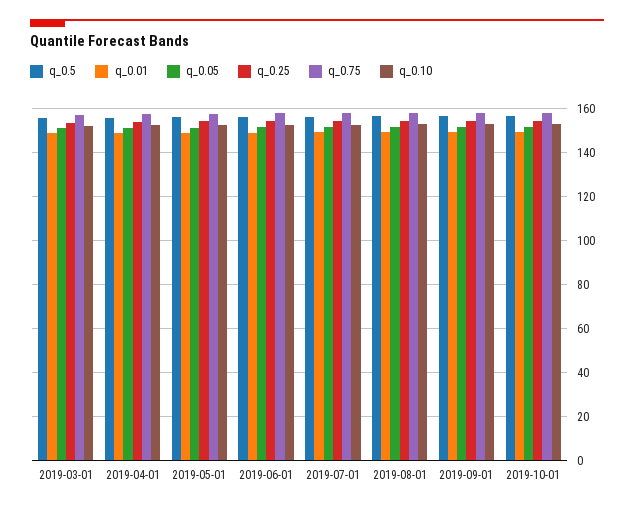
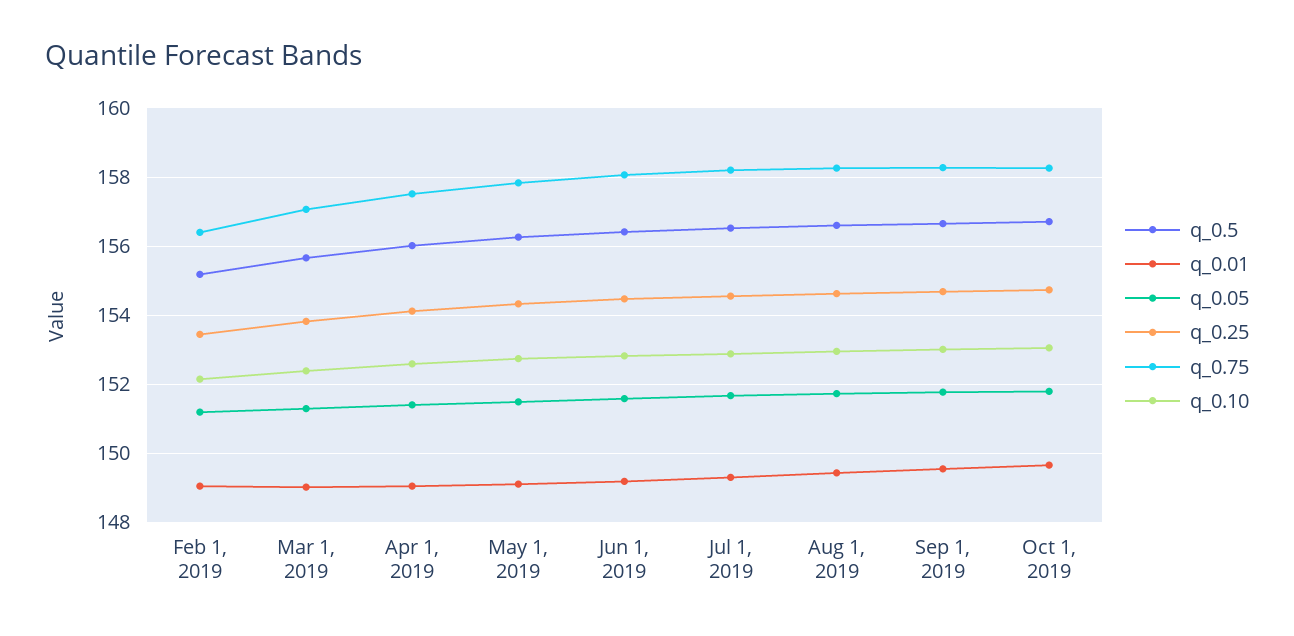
  {
    "q_0.5": {
      "2019-03-01": 155.6,
      "2019-04-01": 156,
      "2019-05-01": 156.2,
      "2019-06-01": 156.4,
      "2019-07-01": 156.6,
      "2019-08-01": 156.6,
      "2019-09-01": 156.6,
-     "2019-10-01": 156.8
+     "2019-10-01": 156.8,
+     "Feb 1, 2019": 155.2
    },
    "q_0.01": {
      "2019-03-01": 149,
      "2019-04-01": 149,
      "2019-05-01": 149.2,
      "2019-06-01": 149.2,
      "2019-07-01": 149.4,
      "2019-08-01": 149.4,
      "2019-09-01": 149.6,
-     "2019-10-01": 149.6
+     "2019-10-01": 149.6,
+     "Feb 1, 2019": 149
    },
    "q_0.05": {
      "2019-03-01": 151.2,
      "2019-04-01": 151.4,
      "2019-05-01": 151.4,
      "2019-06-01": 151.6,
      "2019-07-01": 151.6,
      "2019-08-01": 151.8,
      "2019-09-01": 151.8,
-     "2019-10-01": 151.8
+     "2019-10-01": 151.8,
+     "Feb 1, 2019": 151.2
    },
    "q_0.25": {
      "2019-03-01": 153.8,
      "2019-04-01": 154.2,
      "2019-05-01": 154.4,
      "2019-06-01": 154.4,
      "2019-07-01": 154.6,
      "2019-08-01": 154.6,
      "2019-09-01": 154.6,
-     "2019-10-01": 154.8
+     "2019-10-01": 154.8,
+     "Feb 1, 2019": 153.4
    },
    "q_0.75": {
      "2019-03-01": 157,
      "2019-04-01": 157.6,
      "2019-05-01": 157.8,
      "2019-06-01": 158,
      "2019-07-01": 158.2,
      "2019-08-01": 158.2,
      "2019-09-01": 158.2,
-     "2019-10-01": 158.2
+     "2019-10-01": 158.2,
+     "Feb 1, 2019": 156.4
    },
    "q_0.10": {
      "2019-03-01": 152.4,
      "2019-04-01": 152.6,
      "2019-05-01": 152.8,
      "2019-06-01": 152.8,
      "2019-07-01": 152.8,
      "2019-08-01": 153,
      "2019-09-01": 153,
-     "2019-10-01": 153
+     "2019-10-01": 153,
+     "Feb 1, 2019": 152.2
    }
  }

